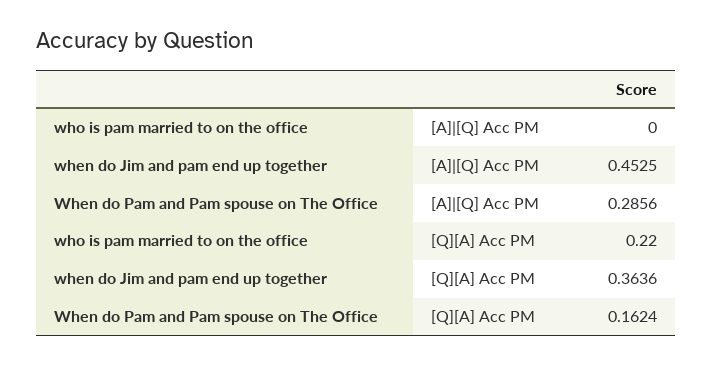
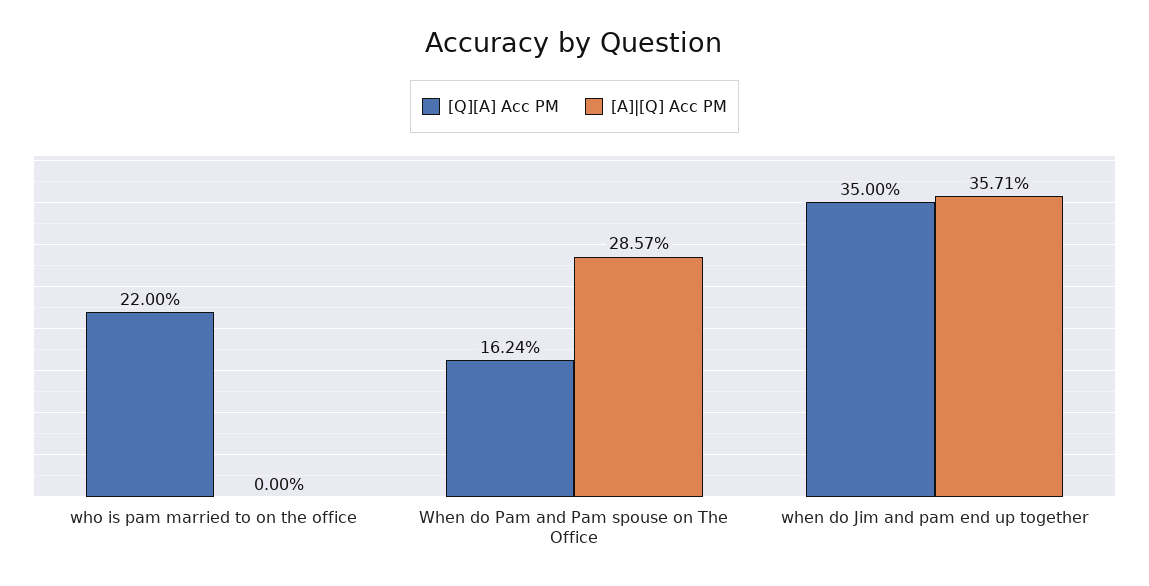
  {
    "[A]|[Q] Acc PM": {
      "who is pam married to on the office": 0,
-     "when do Jim and pam end up together": 0.4525,
+     "when do Jim and pam end up together": 0.3571,
-     "When do Pam and Pam spouse on The Office": 0.2856
+     "When do Pam and Pam spouse on The Office": 0.2857
    },
    "[Q][A] Acc PM": {
      "who is pam married to on the office": 0.22,
-     "when do Jim and pam end up together": 0.3636,
+     "when do Jim and pam end up together": 0.35,
      "When do Pam and Pam spouse on The Office": 0.1624
    }
  }

